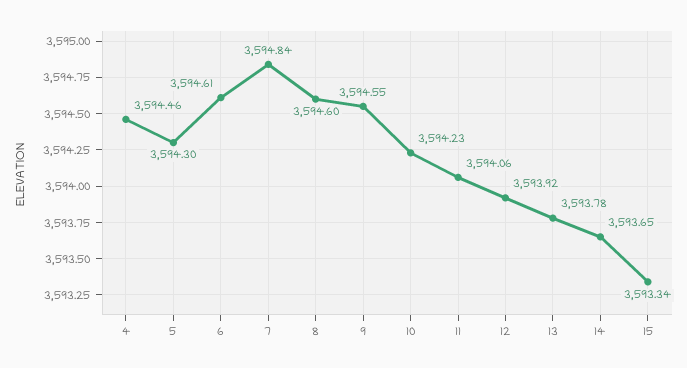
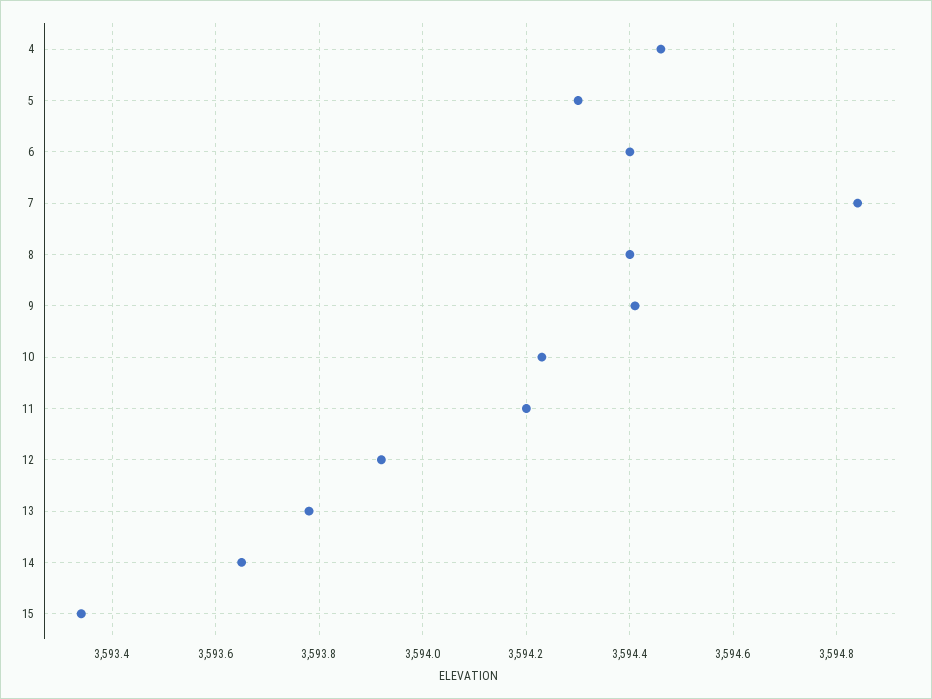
  {
    "4": 3594.46,
    "5": 3594.3,
-   "6": 3594.61,
+   "6": 3594.4,
    "7": 3594.84,
-   "8": 3594.6,
+   "8": 3594.4,
-   "9": 3594.55,
+   "9": 3594.4,
    "10": 3594.23,
-   "11": 3594.06,
+   "11": 3594.2,
    "12": 3593.92,
    "13": 3593.78,
    "14": 3593.65,
    "15": 3593.34
  }

